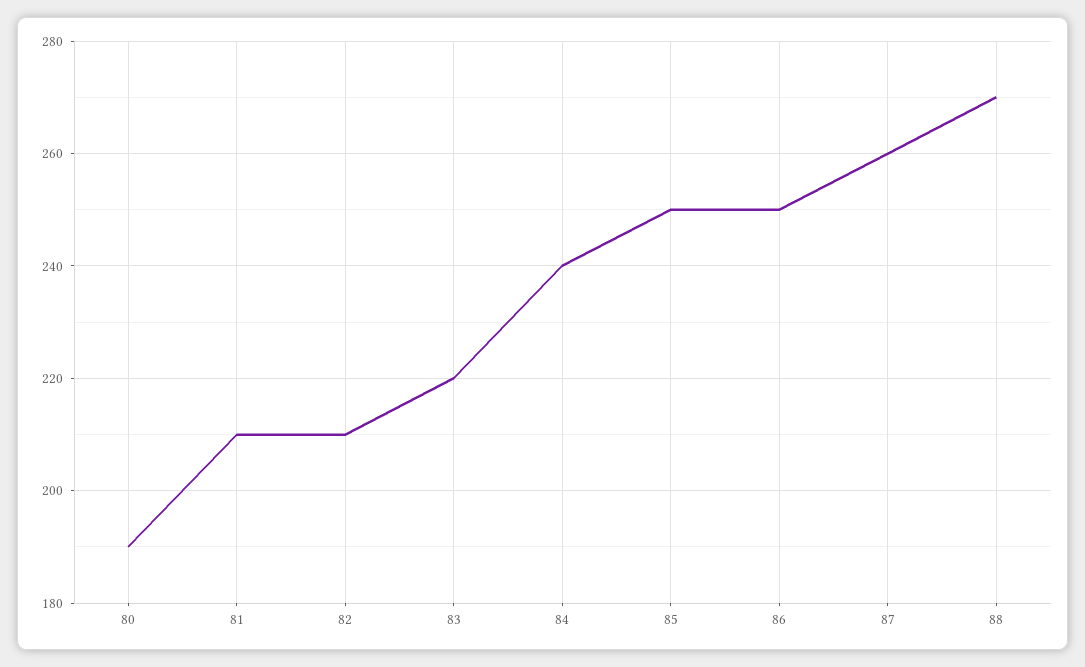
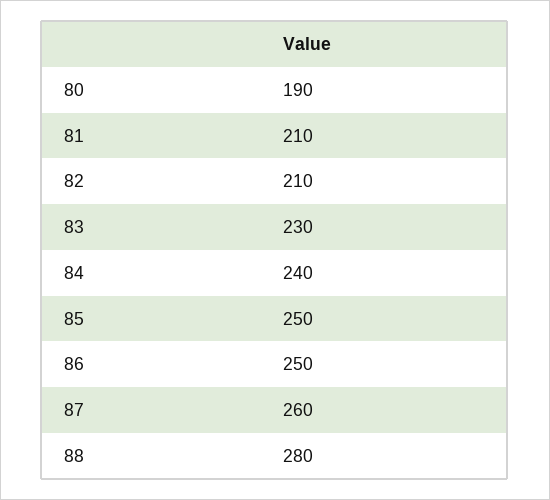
  {
    "80": 190,
    "81": 210,
    "82": 210,
-   "83": 220,
+   "83": 230,
    "84": 240,
    "85": 250,
    "86": 250,
    "87": 260,
-   "88": 270
+   "88": 280
  }

